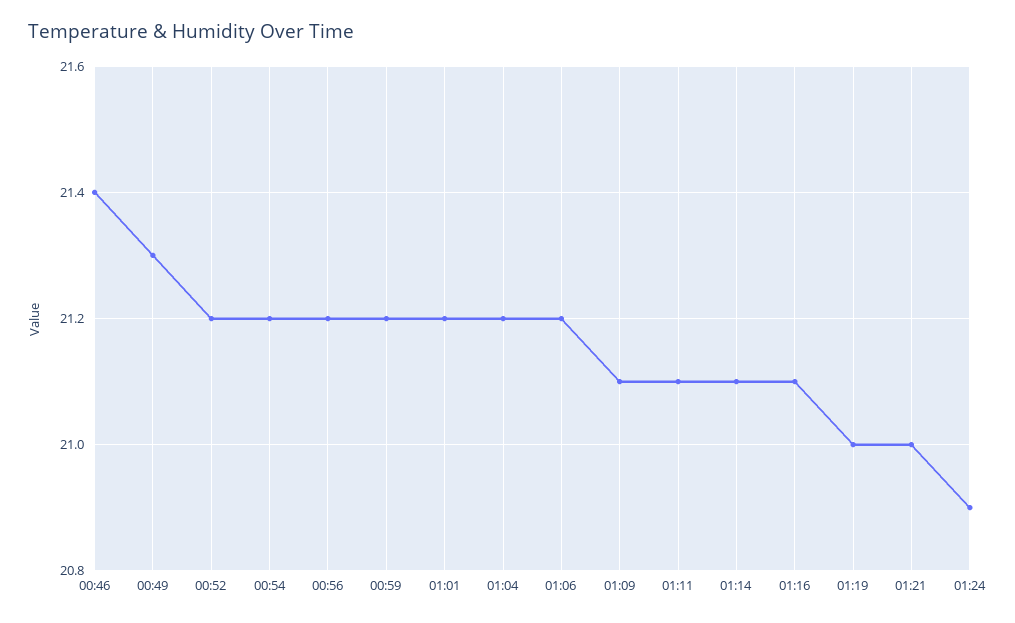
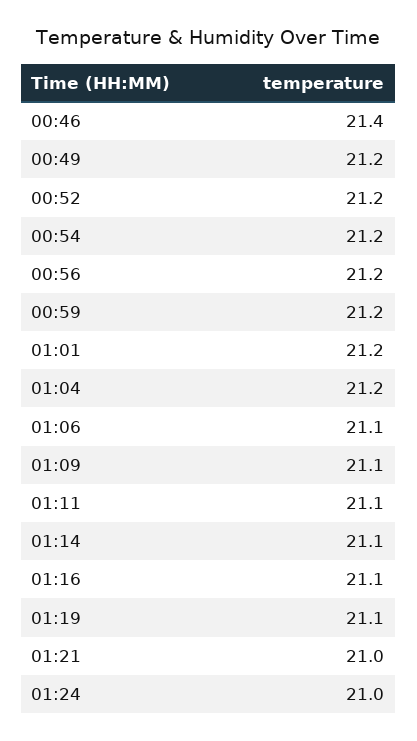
  {
    "00:46": 21.4,
-   "00:49": 21.3,
+   "00:49": 21.2,
    "00:52": 21.2,
    "00:54": 21.2,
    "00:56": 21.2,
    "00:59": 21.2,
    "01:01": 21.2,
    "01:04": 21.2,
-   "01:06": 21.2,
+   "01:06": 21.1,
    "01:09": 21.1,
    "01:11": 21.1,
    "01:14": 21.1,
    "01:16": 21.1,
-   "01:19": 21,
+   "01:19": 21.1,
    "01:21": 21,
-   "01:24": 20.9
+   "01:24": 21
  }

